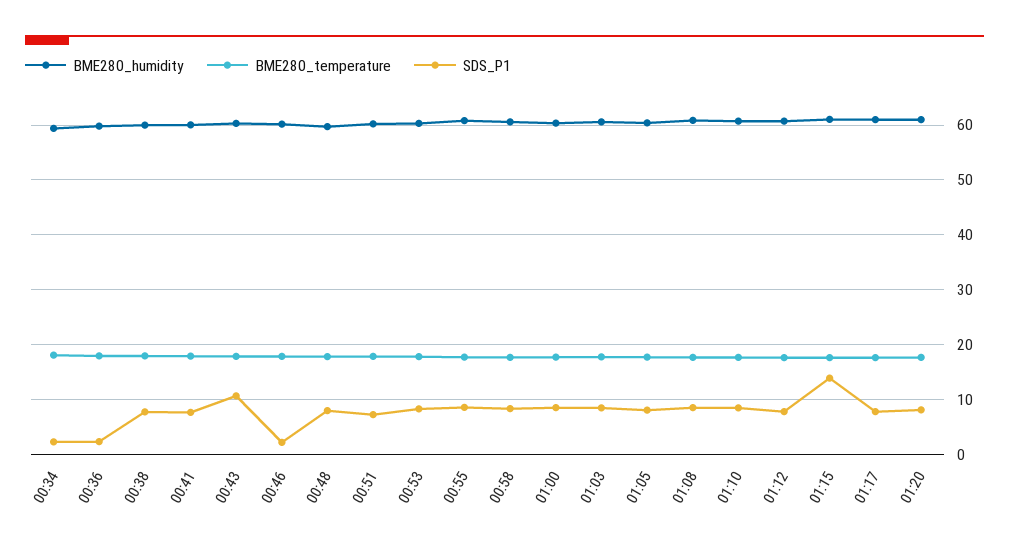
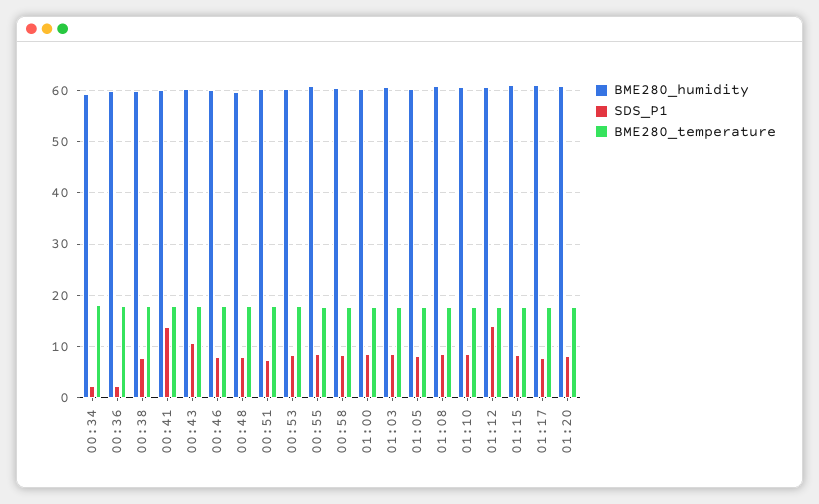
  {
    "BME280_humidity": {
      "00:34": 60,
      "00:36": 60,
      "00:38": 60,
      "00:41": 60,
      "00:43": 60,
      "00:46": 60,
      "00:48": 60,
      "00:51": 60,
      "00:53": 60,
      "00:55": 60,
      "00:58": 60,
      "01:00": 60,
      "01:03": 60,
      "01:05": 60,
      "01:08": 60,
      "01:10": 60,
      "01:12": 60,
      "01:15": 62,
      "01:17": 60,
      "01:20": 60
    },
    "BME280_temperature": {
      "00:34": 18,
      "00:36": 18,
      "00:38": 18,
      "00:41": 18,
      "00:43": 18,
      "00:46": 18,
      "00:48": 18,
      "00:51": 18,
      "00:53": 18,
      "00:55": 18,
      "00:58": 18,
      "01:00": 18,
      "01:03": 18,
      "01:05": 18,
      "01:08": 18,
      "01:10": 18,
      "01:12": 18,
      "01:15": 18,
      "01:17": 18,
      "01:20": 18
    },
    "SDS_P1": {
      "00:34": 2,
      "00:36": 2,
      "00:38": 8,
-     "00:41": 8,
+     "00:41": 14,
      "00:43": 10,
-     "00:46": 2,
+     "00:46": 8,
      "00:48": 8,
      "00:51": 8,
      "00:53": 8,
      "00:55": 8,
      "00:58": 8,
      "01:00": 8,
      "01:03": 8,
      "01:05": 8,
      "01:08": 8,
      "01:10": 8,
-     "01:12": 8,
+     "01:12": 14,
-     "01:15": 14,
+     "01:15": 8,
      "01:17": 8,
      "01:20": 8
    }
  }

